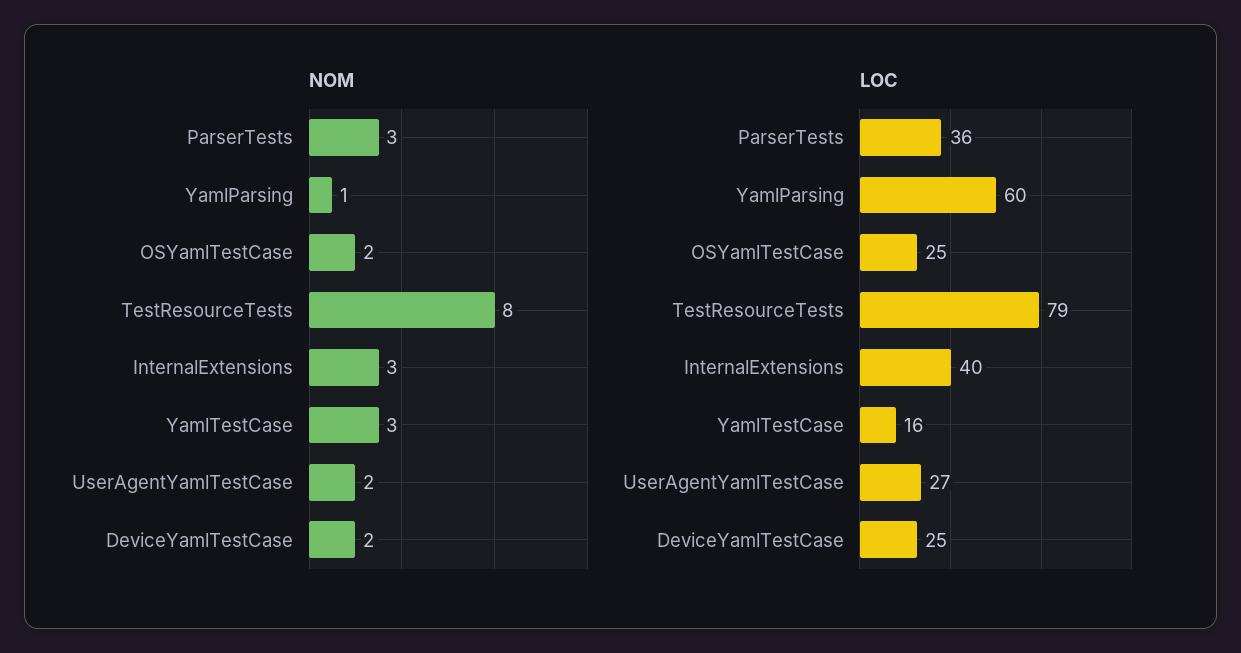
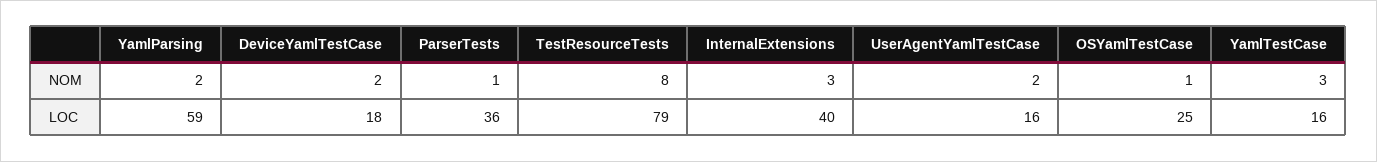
  {
    "NOM": {
-     "ParserTests": 3,
+     "ParserTests": 1,
-     "YamlParsing": 1,
+     "YamlParsing": 2,
-     "OSYamlTestCase": 2,
+     "OSYamlTestCase": 1,
      "TestResourceTests": 8,
      "InternalExtensions": 3,
      "YamlTestCase": 3,
      "UserAgentYamlTestCase": 2,
      "DeviceYamlTestCase": 2
    },
    "LOC": {
      "ParserTests": 36,
-     "YamlParsing": 60,
+     "YamlParsing": 59,
      "OSYamlTestCase": 25,
      "TestResourceTests": 79,
      "InternalExtensions": 40,
      "YamlTestCase": 16,
-     "UserAgentYamlTestCase": 27,
+     "UserAgentYamlTestCase": 16,
-     "DeviceYamlTestCase": 25
+     "DeviceYamlTestCase": 18
    }
  }

